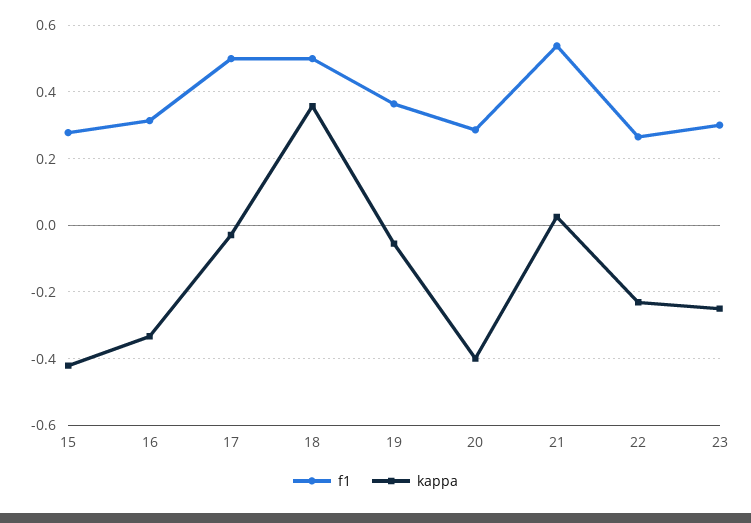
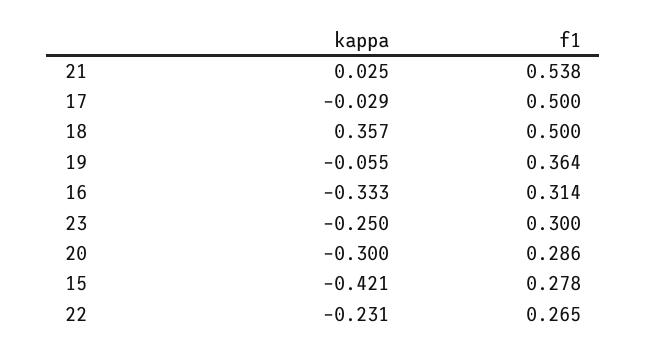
  {
    "f1": {
      "15": 0.278,
      "16": 0.314,
      "17": 0.5,
      "18": 0.5,
      "19": 0.364,
      "20": 0.286,
      "21": 0.538,
      "22": 0.265,
      "23": 0.3
    },
    "kappa": {
      "15": -0.421,
      "16": -0.333,
      "17": -0.029,
      "18": 0.357,
      "19": -0.055,
-     "20": -0.4,
+     "20": -0.3,
      "21": 0.025,
      "22": -0.231,
      "23": -0.25
    }
  }

